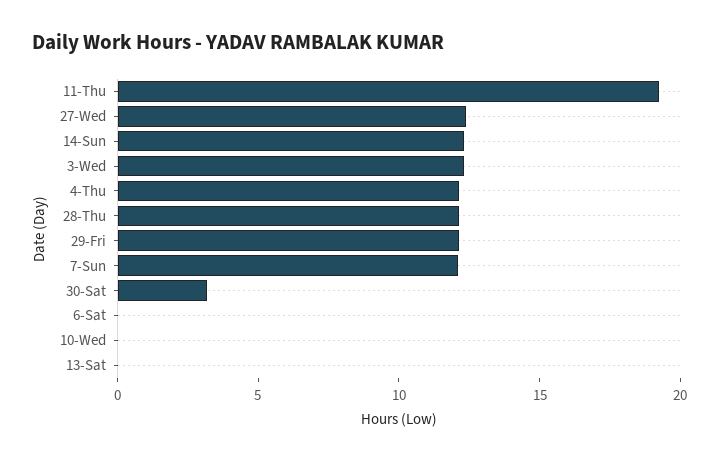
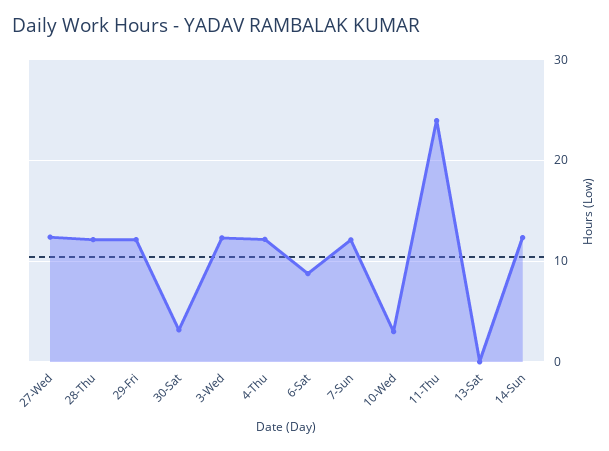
  {
-   "11-Thu": 19,
+   "11-Thu": 24,
    "27-Wed": 12,
    "14-Sun": 12,
    "3-Wed": 12,
    "4-Thu": 12,
    "28-Thu": 12,
    "29-Fri": 12,
    "7-Sun": 12,
    "30-Sat": 3,
-   "6-Sat": 0,
+   "6-Sat": 9,
-   "10-Wed": 0,
+   "10-Wed": 3,
    "13-Sat": 0
  }

